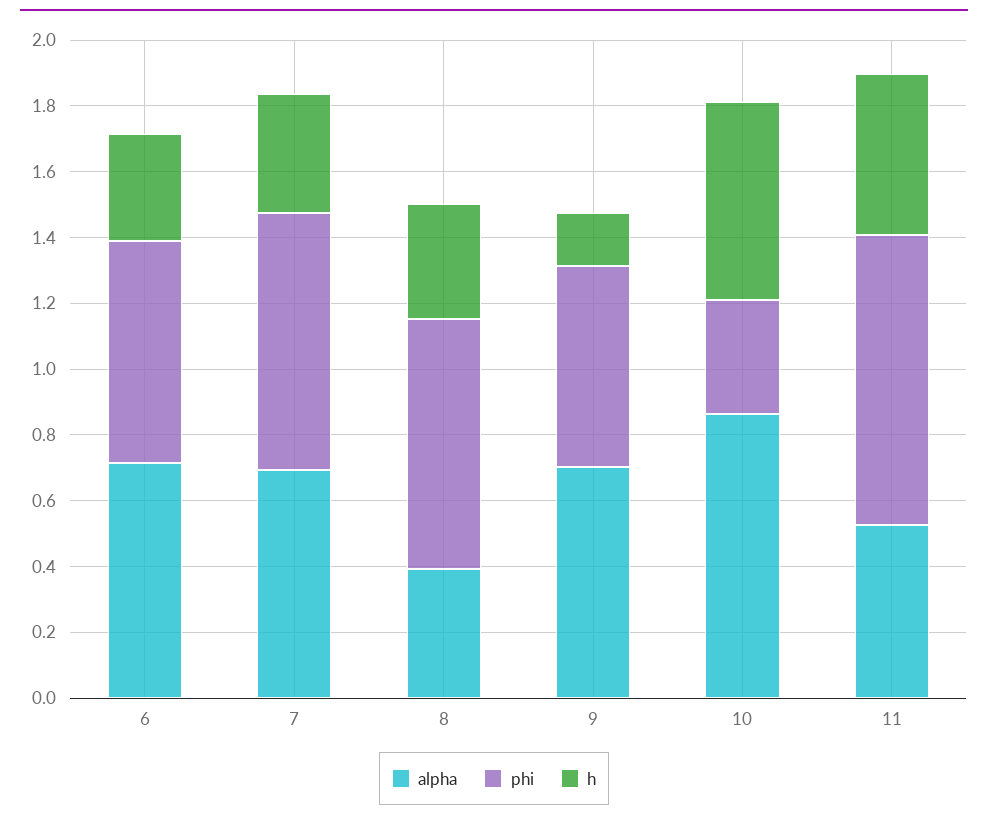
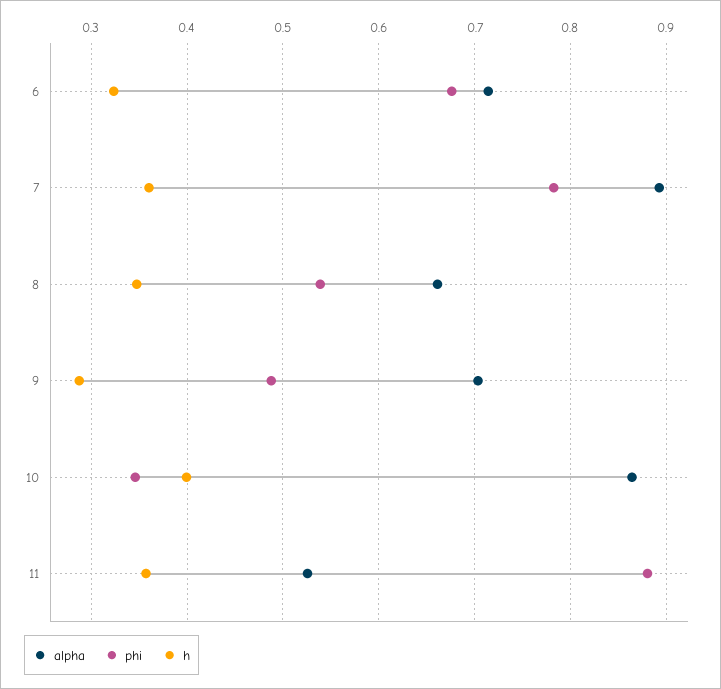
  {
    "alpha": {
      "6": 0.71,
-     "7": 0.7,
+     "7": 0.89,
-     "8": 0.4,
+     "8": 0.66,
      "9": 0.7,
      "10": 0.86,
      "11": 0.53
    },
    "phi": {
      "6": 0.68,
      "7": 0.78,
-     "8": 0.75,
+     "8": 0.54,
-     "9": 0.6,
+     "9": 0.49,
      "10": 0.35,
      "11": 0.88
    },
    "h": {
      "6": 0.32,
      "7": 0.36,
      "8": 0.35,
-     "9": 0.15,
+     "9": 0.29,
-     "10": 0.6,
+     "10": 0.4,
-     "11": 0.5
+     "11": 0.36
    }
  }

